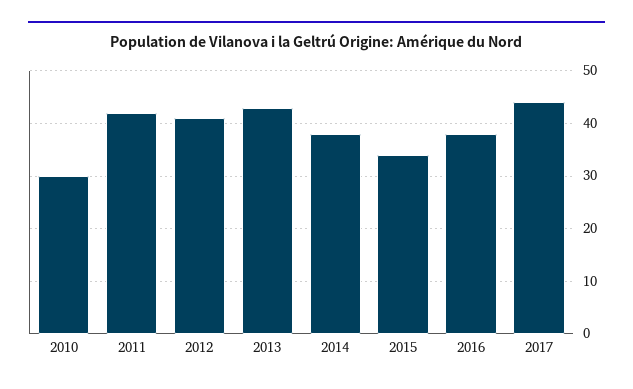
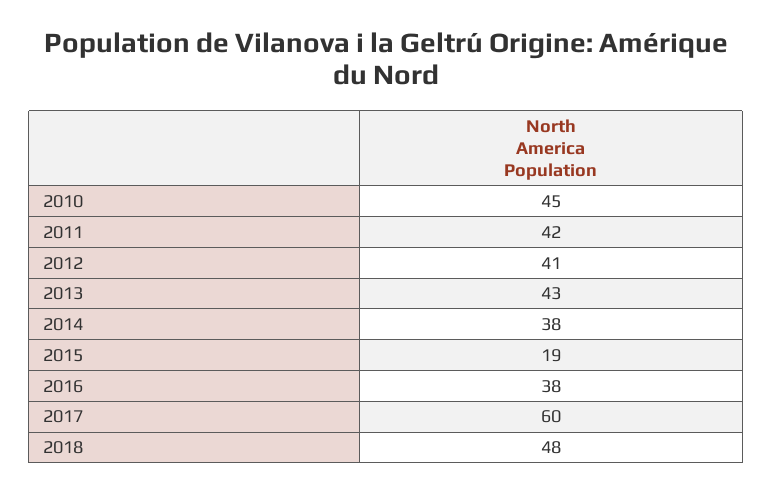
  {
-   "2010": 30,
+   "2010": 45,
    "2011": 42,
    "2012": 41,
    "2013": 43,
    "2014": 38,
-   "2015": 35,
+   "2015": 19,
    "2016": 38,
-   "2017": 45
+   "2017": 60,
+   "2018": 48
  }

